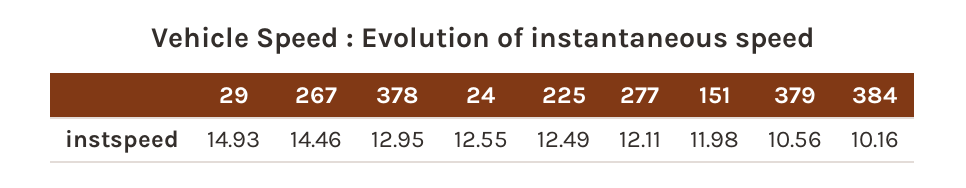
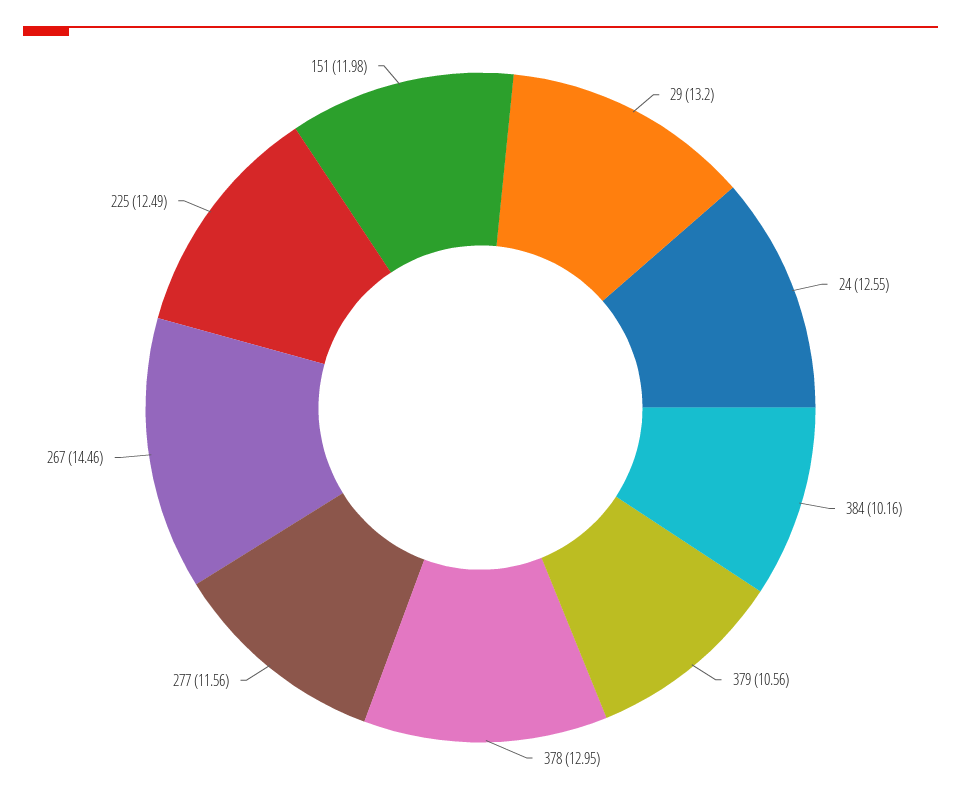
  {
-   "29": 14.93,
+   "29": 13.2,
    "267": 14.46,
    "378": 12.95,
    "24": 12.55,
    "225": 12.49,
-   "277": 12.11,
+   "277": 11.56,
    "151": 11.98,
    "379": 10.56,
    "384": 10.16
  }

